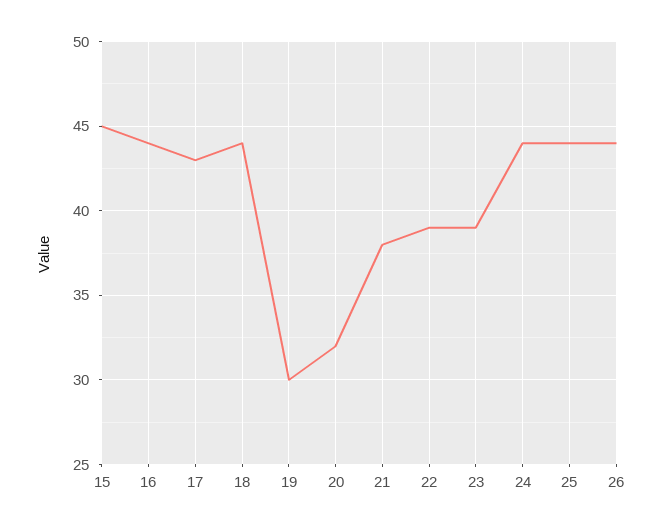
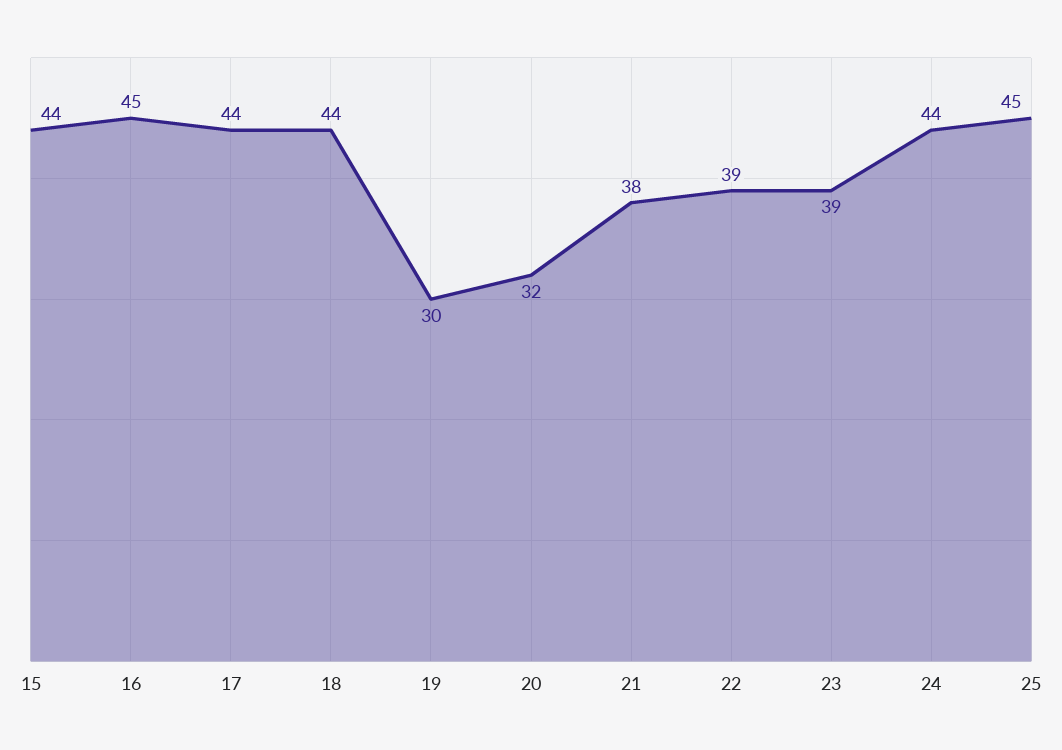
  {
-   "15": 45,
+   "15": 44,
-   "16": 44,
+   "16": 45,
-   "17": 43,
+   "17": 44,
    "18": 44,
    "19": 30,
    "20": 32,
    "21": 38,
    "22": 39,
    "23": 39,
    "24": 44,
-   "25": 44,
+   "25": 45
-   "26": 44
  }

